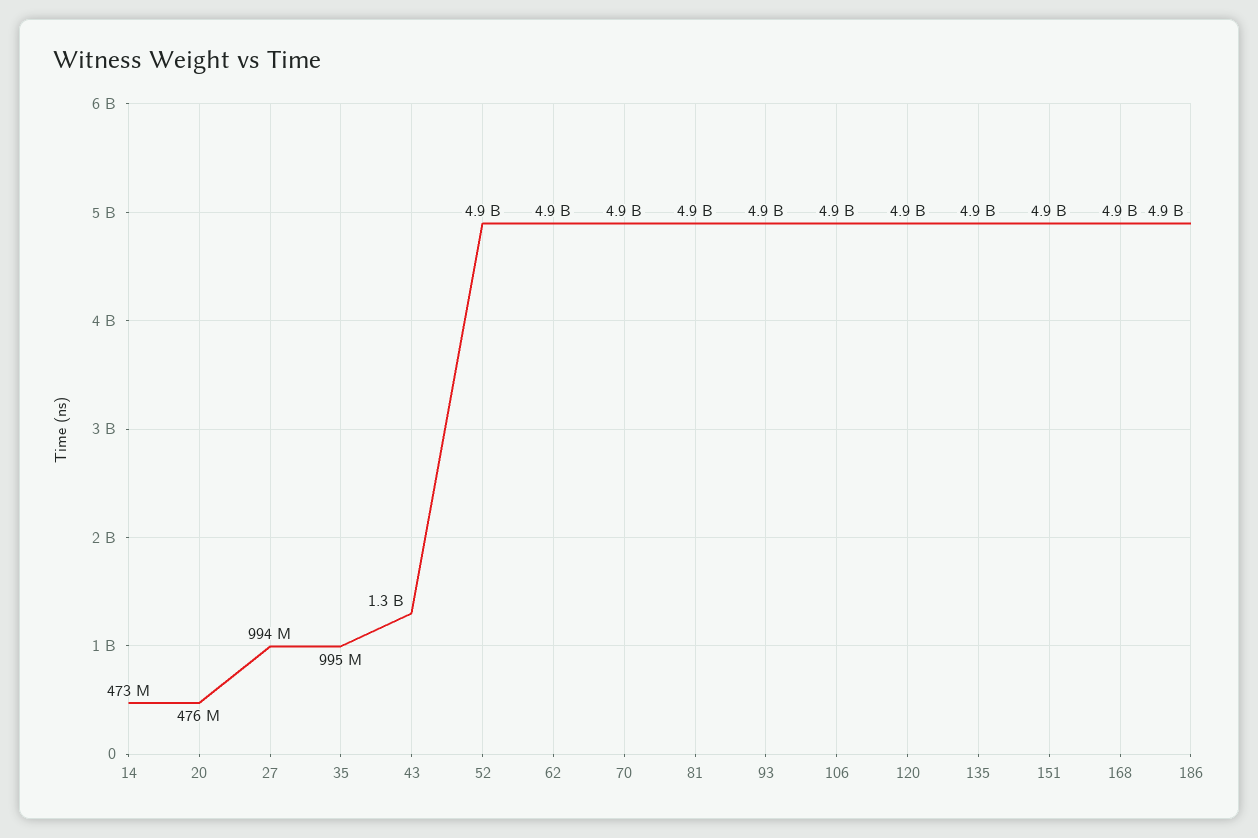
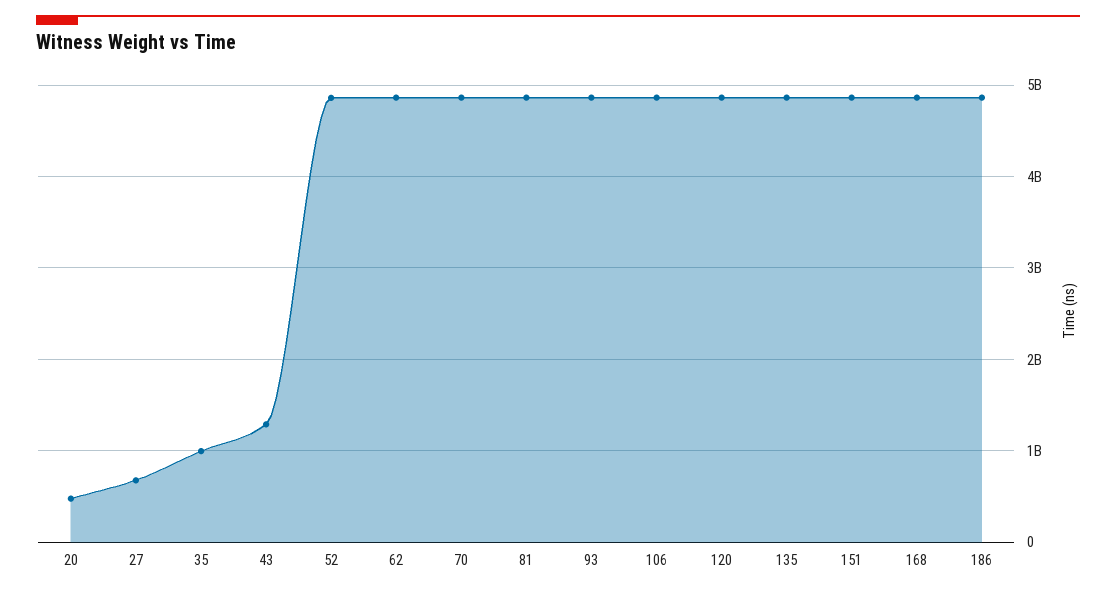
  {
-   "14": 473000000,
    "20": 476000000,
-   "27": 994000000,
+   "27": 700000000,
    "35": 995000000,
    "43": 1300000000,
    "52": 4900000000,
    "62": 4900000000,
    "70": 4900000000,
    "81": 4900000000,
    "93": 4900000000,
    "106": 4900000000,
    "120": 4900000000,
    "135": 4900000000,
    "151": 4900000000,
    "168": 4900000000,
    "186": 4900000000
  }

